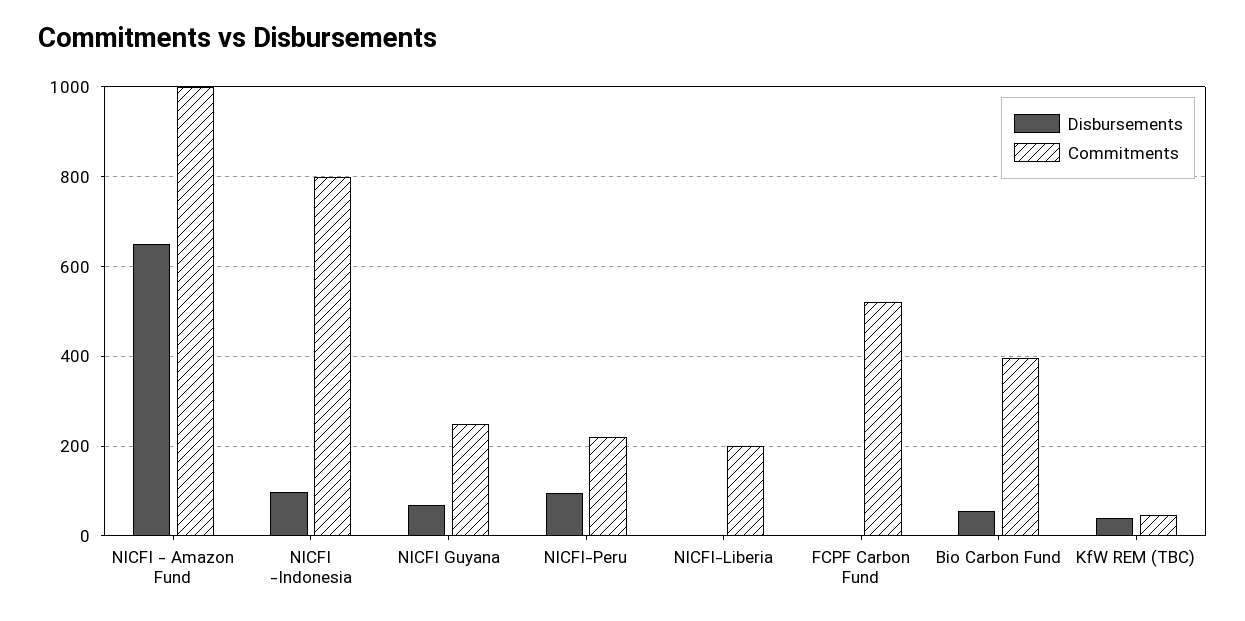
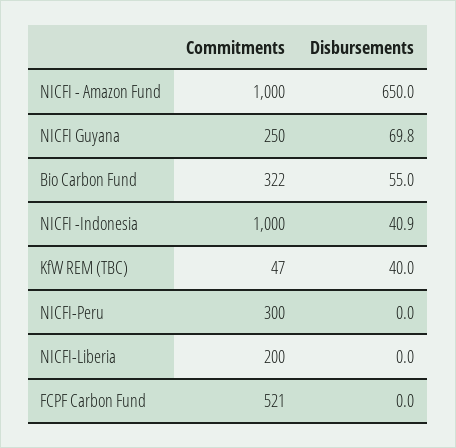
  {
    "Disbursements": {
      "NICFI - Amazon Fund": 650,
-     "NICFI -Indonesia": 100,
+     "NICFI -Indonesia": 40.9,
      "NICFI Guyana": 69.8,
-     "NICFI-Peru": 100,
+     "NICFI-Peru": 0,
      "NICFI-Liberia": 0,
      "FCPF Carbon Fund": 0,
      "Bio Carbon Fund": 55,
      "KfW REM (TBC)": 40
    },
    "Commitments": {
      "NICFI - Amazon Fund": 1000,
-     "NICFI -Indonesia": 800,
+     "NICFI -Indonesia": 1000,
      "NICFI Guyana": 250,
-     "NICFI-Peru": 220,
+     "NICFI-Peru": 300,
      "NICFI-Liberia": 200,
      "FCPF Carbon Fund": 521,
-     "Bio Carbon Fund": 400,
+     "Bio Carbon Fund": 322,
      "KfW REM (TBC)": 47
    }
  }

